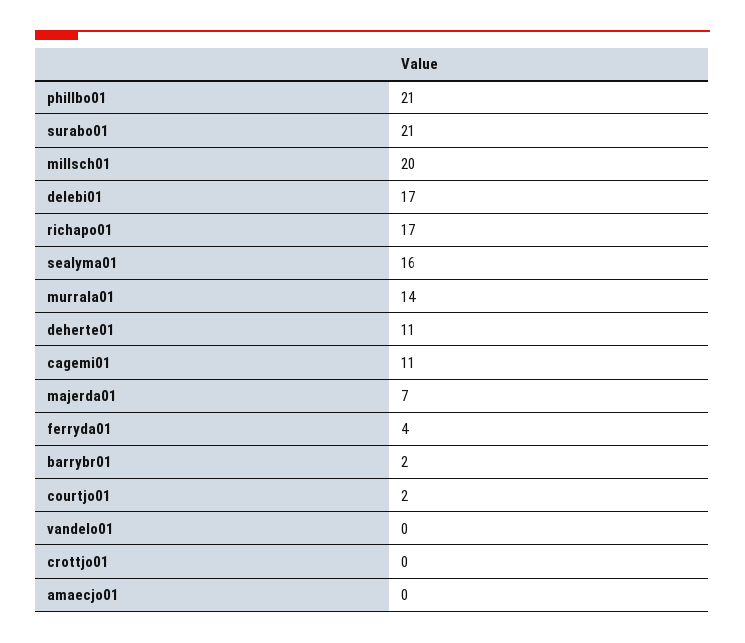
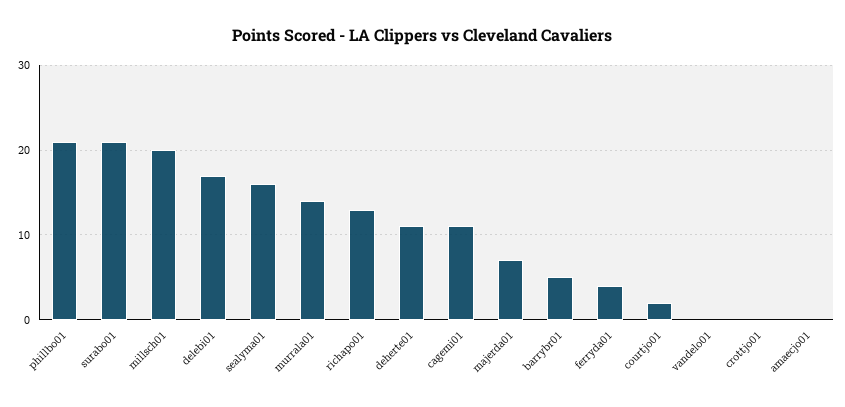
  {
    "phillbo01": 21,
    "surabo01": 21,
    "millsch01": 20,
    "delebi01": 17,
-   "richapo01": 17,
+   "richapo01": 13,
    "sealyma01": 16,
    "murrala01": 14,
    "deherte01": 11,
    "cagemi01": 11,
    "majerda01": 7,
    "ferryda01": 4,
-   "barrybr01": 2,
+   "barrybr01": 5,
    "courtjo01": 2,
    "vandelo01": 0,
    "crottjo01": 0,
    "amaecjo01": 0
  }

